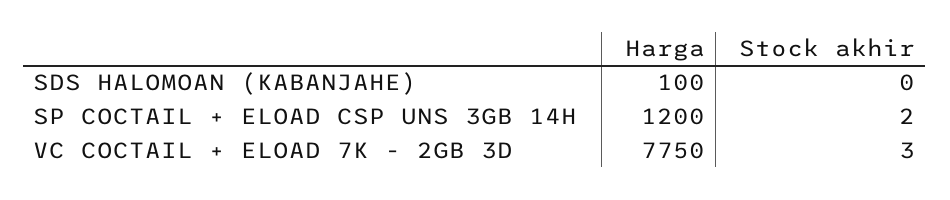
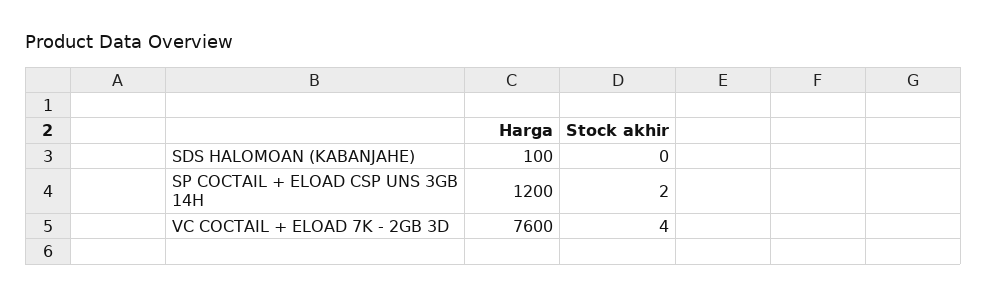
  {
    "Harga": {
      "SDS HALOMOAN (KABANJAHE)": 100,
      "SP COCTAIL + ELOAD CSP UNS 3GB 14H": 1200,
-     "VC COCTAIL + ELOAD 7K - 2GB 3D": 7750
+     "VC COCTAIL + ELOAD 7K - 2GB 3D": 7600
    },
    "Stock akhir": {
      "SDS HALOMOAN (KABANJAHE)": 0,
      "SP COCTAIL + ELOAD CSP UNS 3GB 14H": 2,
-     "VC COCTAIL + ELOAD 7K - 2GB 3D": 3
+     "VC COCTAIL + ELOAD 7K - 2GB 3D": 4
    }
  }

